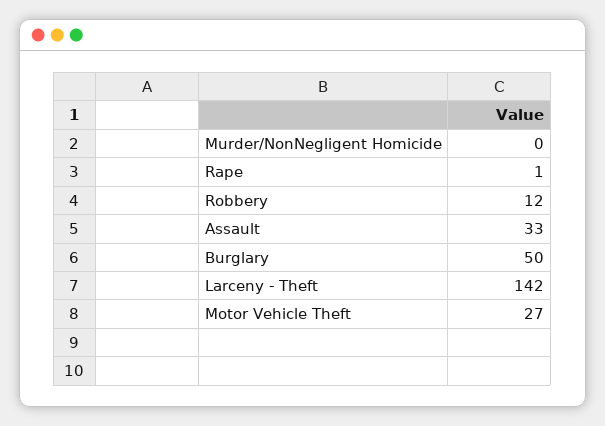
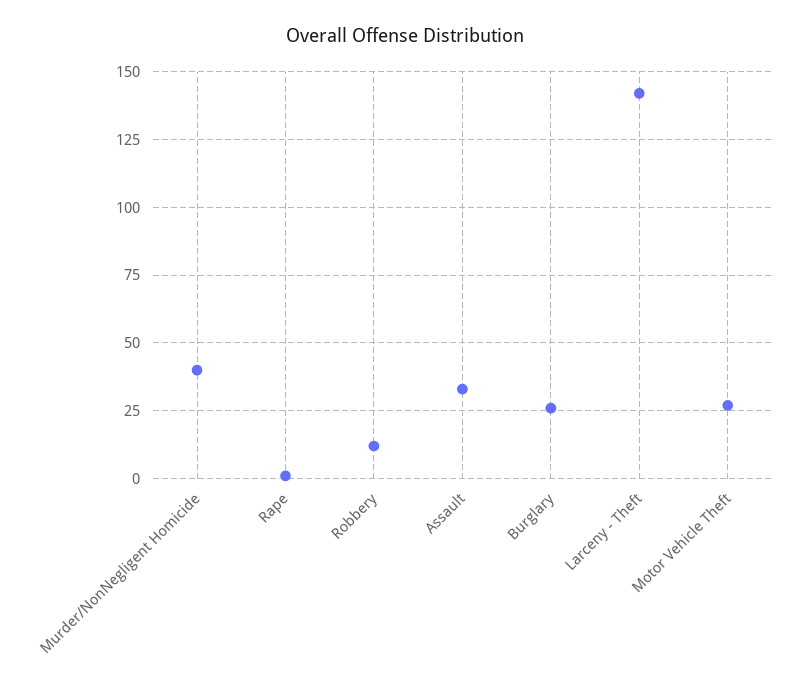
  {
-   "Murder/NonNegligent Homicide": 0,
+   "Murder/NonNegligent Homicide": 40,
    "Rape": 1,
    "Robbery": 12,
    "Assault": 33,
-   "Burglary": 50,
+   "Burglary": 25,
    "Larceny - Theft": 142,
    "Motor Vehicle Theft": 27
  }

